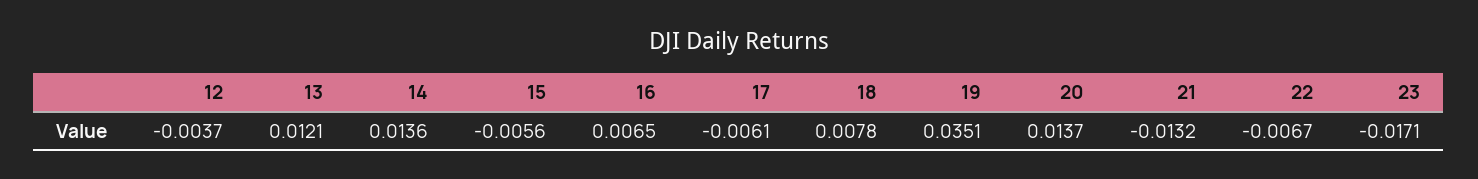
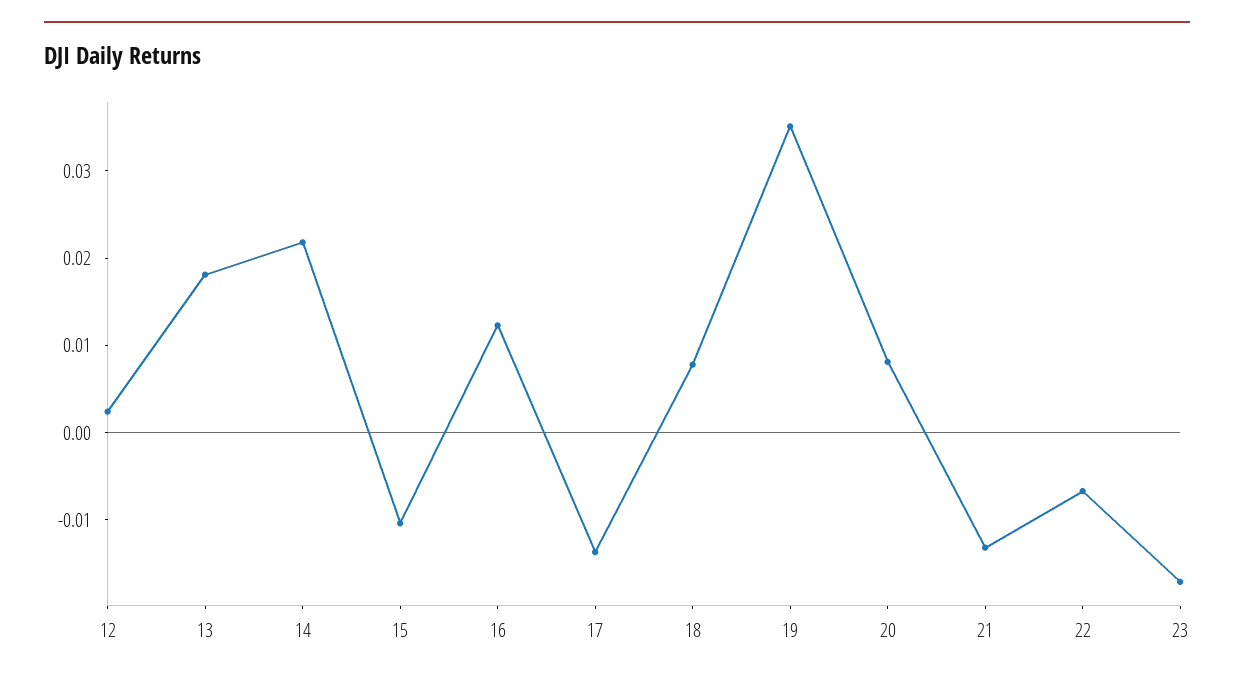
  {
-   "12": -0.0037,
+   "12": 0.002,
-   "13": 0.0121,
+   "13": 0.018,
-   "14": 0.0136,
+   "14": 0.022,
-   "15": -0.0056,
+   "15": -0.01,
-   "16": 0.0065,
+   "16": 0.012,
-   "17": -0.0061,
+   "17": -0.014,
    "18": 0.0078,
    "19": 0.0351,
-   "20": 0.0137,
+   "20": 0.008,
    "21": -0.0132,
    "22": -0.0067,
    "23": -0.0171
  }

